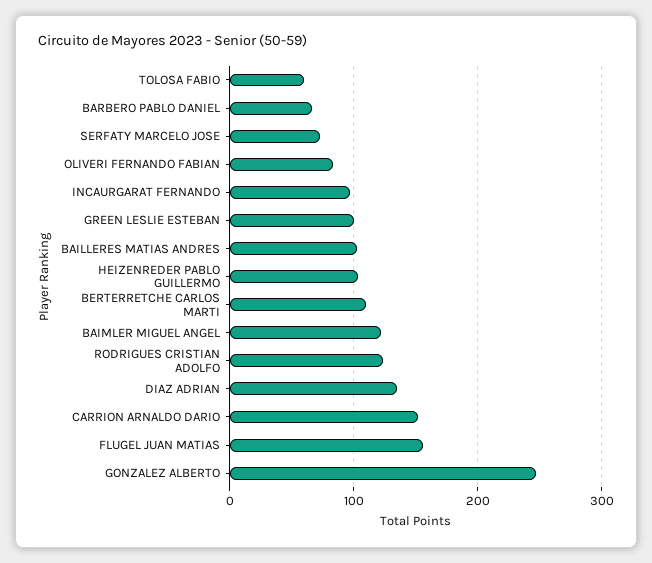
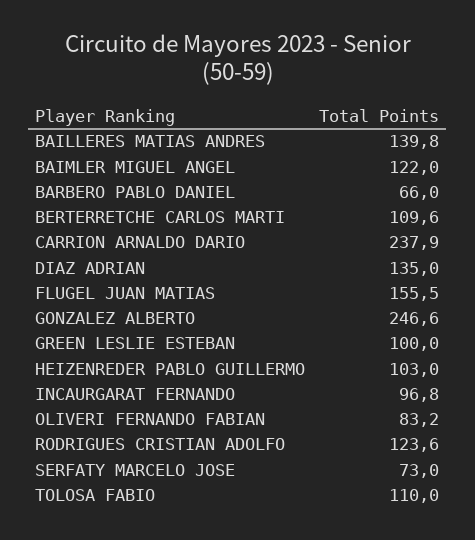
  {
-   "TOLOSA FABIO": 60,
+   "TOLOSA FABIO": 110,
    "BARBERO PABLO DANIEL": 66,
    "SERFATY MARCELO JOSE": 73,
    "OLIVERI FERNANDO FABIAN": 83.2,
    "INCAURGARAT FERNANDO": 96.8,
    "GREEN LESLIE ESTEBAN": 100,
-   "BAILLERES MATIAS ANDRES": 100,
+   "BAILLERES MATIAS ANDRES": 139.8,
    "HEIZENREDER PABLO GUILLERMO": 103,
    "BERTERRETCHE CARLOS MARTI": 109.6,
    "BAIMLER MIGUEL ANGEL": 122,
    "RODRIGUES CRISTIAN ADOLFO": 123.6,
    "DIAZ ADRIAN": 135,
-   "CARRION ARNALDO DARIO": 150,
+   "CARRION ARNALDO DARIO": 237.9,
    "FLUGEL JUAN MATIAS": 155.5,
    "GONZALEZ ALBERTO": 246.6
  }

